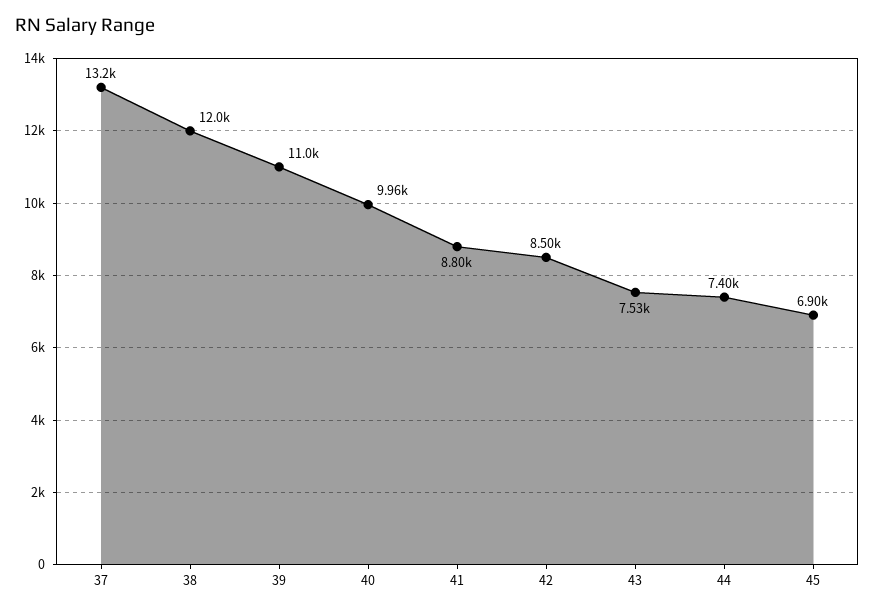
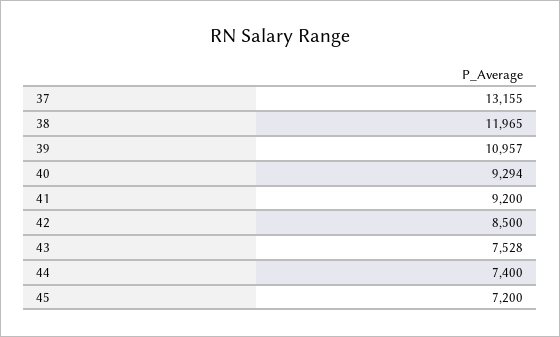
  {
    "37": 13155,
    "38": 11965,
    "39": 10957,
-   "40": 9960,
+   "40": 9294,
-   "41": 8800,
+   "41": 9200,
    "42": 8500,
    "43": 7528,
    "44": 7400,
-   "45": 6900
+   "45": 7200
  }

